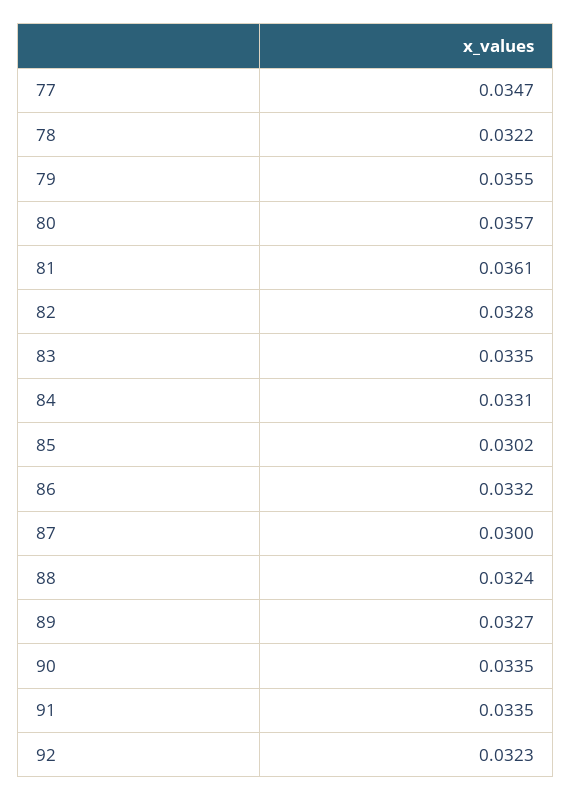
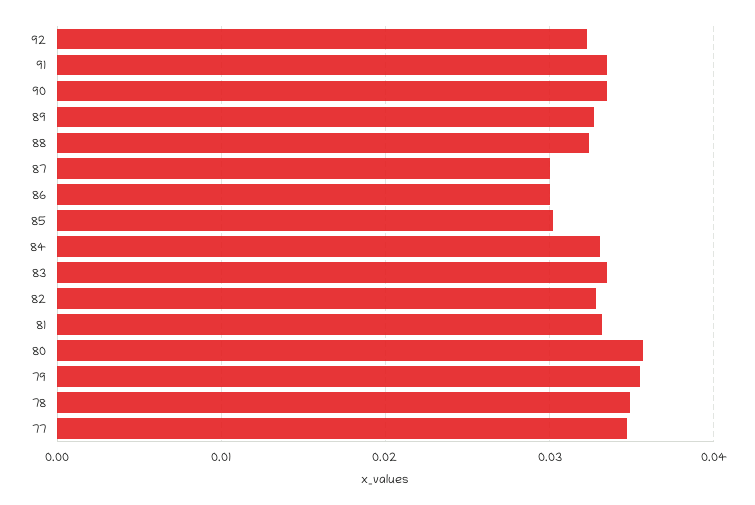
  {
    "77": 0.0347,
-   "78": 0.0322,
+   "78": 0.035,
    "79": 0.0355,
    "80": 0.0357,
-   "81": 0.0361,
+   "81": 0.033,
    "82": 0.0328,
    "83": 0.0335,
    "84": 0.0331,
    "85": 0.0302,
-   "86": 0.0332,
+   "86": 0.03,
    "87": 0.03,
    "88": 0.0324,
    "89": 0.0327,
    "90": 0.0335,
    "91": 0.0335,
    "92": 0.0323
  }

